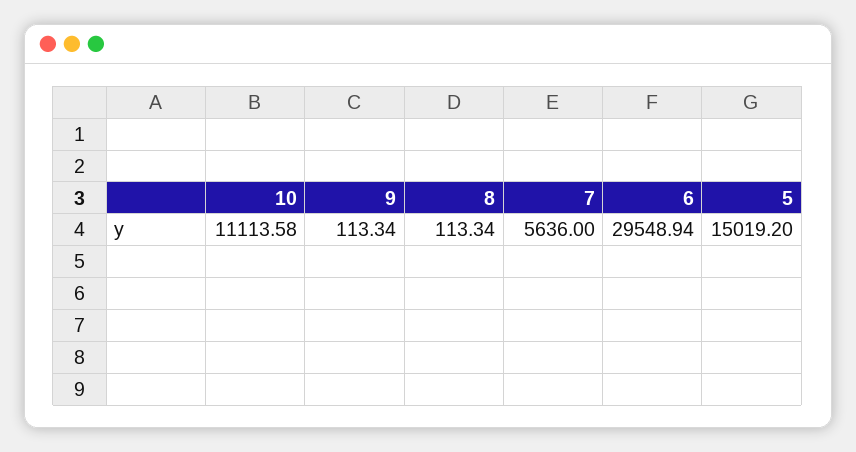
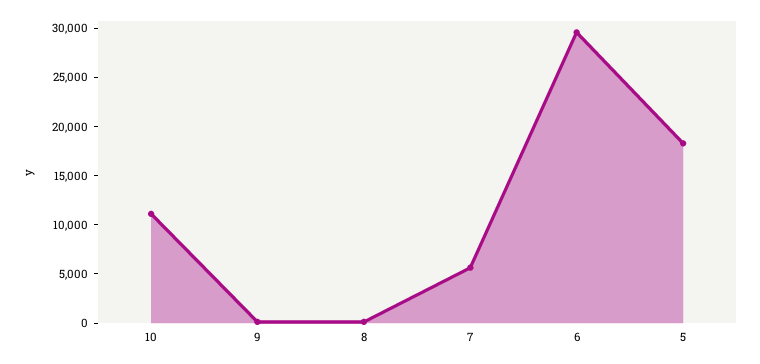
  {
    "10": 11113.58,
    "9": 113.34,
    "8": 113.34,
    "7": 5636,
    "6": 29548.94,
-   "5": 15019.2
+   "5": 18000
  }

